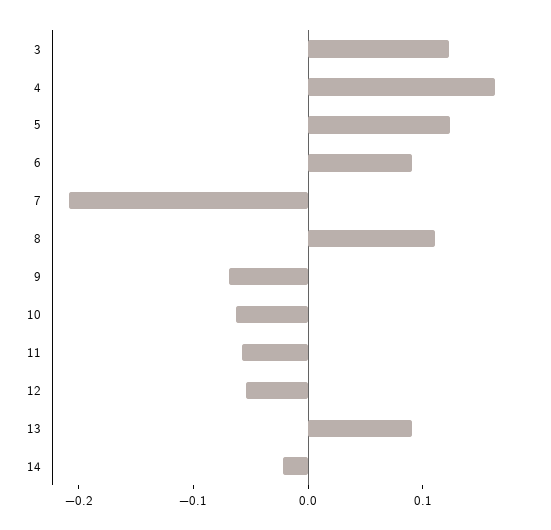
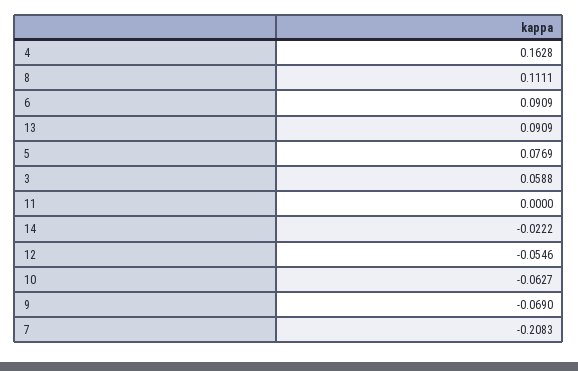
  {
-   "3": 0.12,
+   "3": 0.0588,
    "4": 0.1628,
-   "5": 0.12,
+   "5": 0.0769,
    "6": 0.0909,
    "7": -0.2083,
    "8": 0.1111,
    "9": -0.069,
    "10": -0.0627,
-   "11": -0.06,
+   "11": 0,
    "12": -0.0546,
    "13": 0.0909,
    "14": -0.0222
  }

